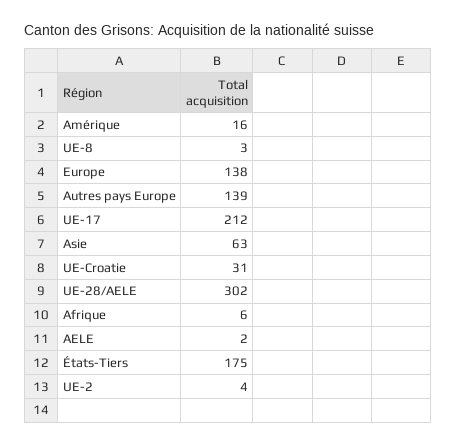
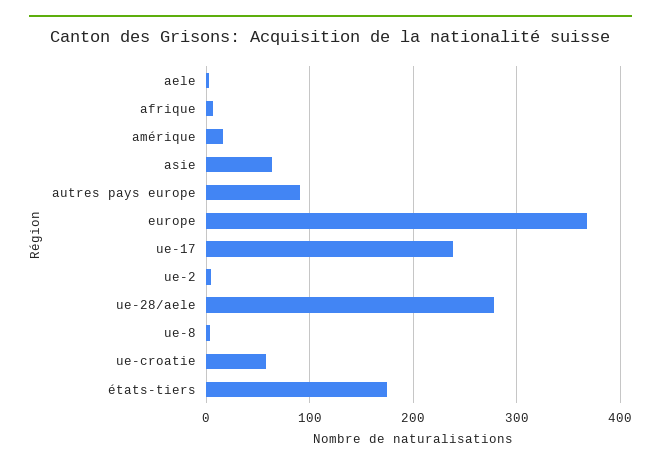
  {
    "Amérique": 16,
    "UE-8": 3,
-   "Europe": 138,
+   "Europe": 370,
-   "Autres pays Europe": 139,
+   "Autres pays Europe": 90,
-   "UE-17": 212,
+   "UE-17": 240,
    "Asie": 63,
-   "UE-Croatie": 31,
+   "UE-Croatie": 60,
-   "UE-28/AELE": 302,
+   "UE-28/AELE": 280,
    "Afrique": 6,
    "AELE": 2,
    "États-Tiers": 175,
    "UE-2": 4
  }

